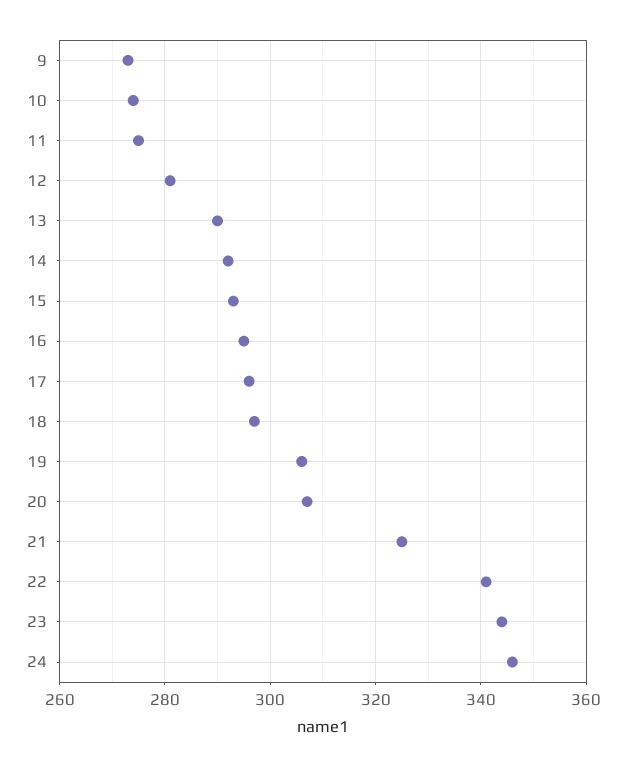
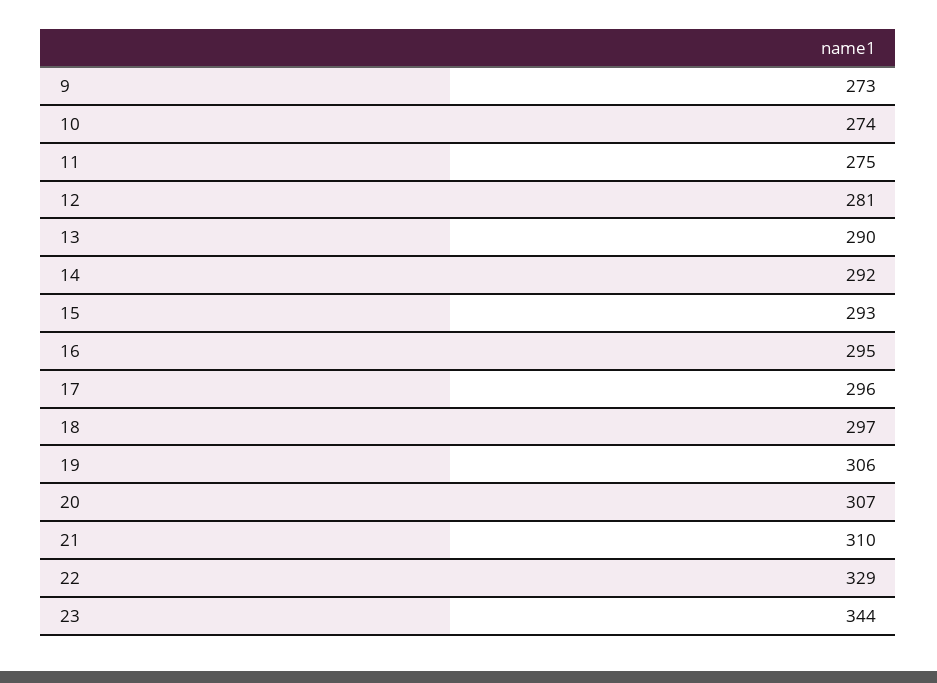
  {
    "9": 273,
    "10": 274,
    "11": 275,
    "12": 281,
    "13": 290,
    "14": 292,
    "15": 293,
    "16": 295,
    "17": 296,
    "18": 297,
    "19": 306,
    "20": 307,
-   "21": 325,
+   "21": 310,
-   "22": 340,
+   "22": 329,
-   "23": 344,
+   "23": 344
-   "24": 345
  }

